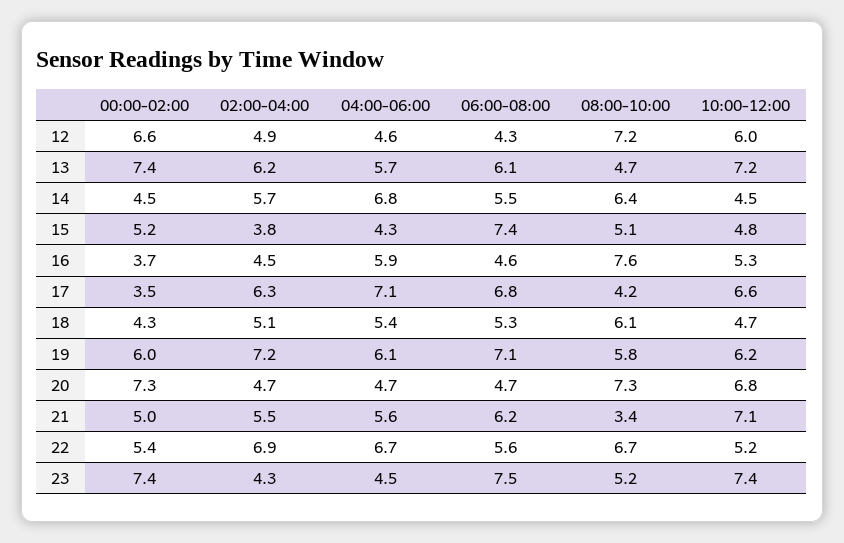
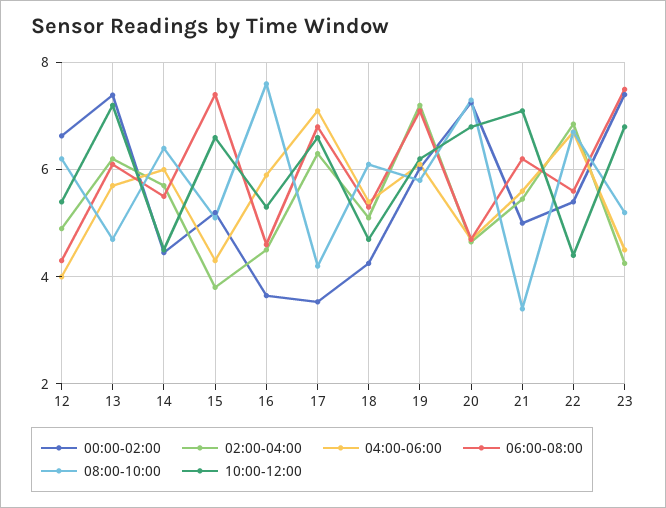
  {
    "00:00-02:00": {
      "12": 6.6,
      "13": 7.4,
      "14": 4.5,
      "15": 5.2,
      "16": 3.7,
      "17": 3.5,
      "18": 4.3,
      "19": 6,
      "20": 7.3,
      "21": 5,
      "22": 5.4,
      "23": 7.4
    },
    "02:00-04:00": {
      "12": 4.9,
      "13": 6.2,
      "14": 5.7,
      "15": 3.8,
      "16": 4.5,
      "17": 6.3,
      "18": 5.1,
      "19": 7.2,
      "20": 4.7,
      "21": 5.5,
      "22": 6.9,
      "23": 4.3
    },
    "04:00-06:00": {
-     "12": 4.6,
+     "12": 4,
      "13": 5.7,
-     "14": 6.8,
+     "14": 6,
      "15": 4.3,
      "16": 5.9,
      "17": 7.1,
      "18": 5.4,
      "19": 6.1,
      "20": 4.7,
      "21": 5.6,
      "22": 6.7,
      "23": 4.5
    },
    "06:00-08:00": {
      "12": 4.3,
      "13": 6.1,
      "14": 5.5,
      "15": 7.4,
      "16": 4.6,
      "17": 6.8,
      "18": 5.3,
      "19": 7.1,
      "20": 4.7,
      "21": 6.2,
      "22": 5.6,
      "23": 7.5
    },
    "08:00-10:00": {
-     "12": 7.2,
+     "12": 6.2,
      "13": 4.7,
      "14": 6.4,
      "15": 5.1,
      "16": 7.6,
      "17": 4.2,
      "18": 6.1,
      "19": 5.8,
      "20": 7.3,
      "21": 3.4,
      "22": 6.7,
      "23": 5.2
    },
    "10:00-12:00": {
-     "12": 6,
+     "12": 5.4,
      "13": 7.2,
      "14": 4.5,
-     "15": 4.8,
+     "15": 6.6,
      "16": 5.3,
      "17": 6.6,
      "18": 4.7,
      "19": 6.2,
      "20": 6.8,
      "21": 7.1,
-     "22": 5.2,
+     "22": 4.4,
-     "23": 7.4
+     "23": 6.8
    }
  }

